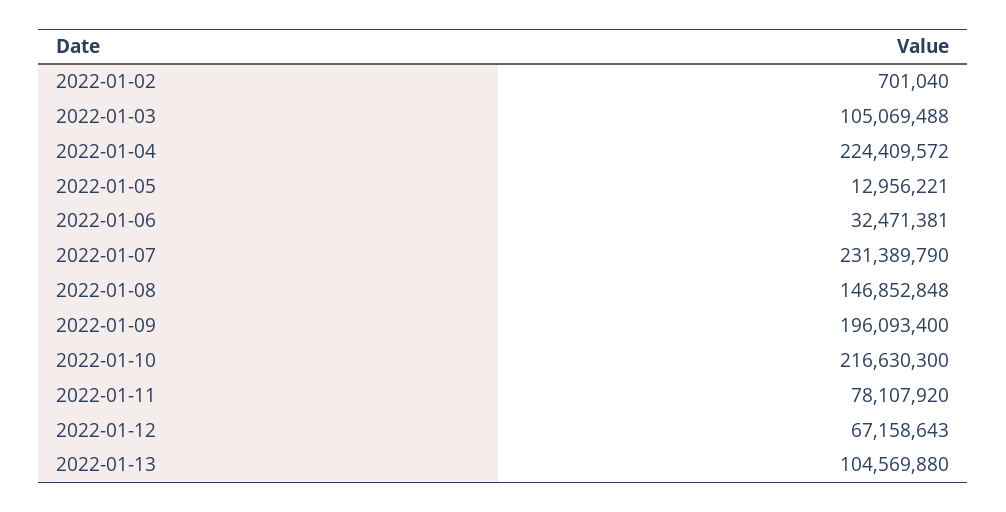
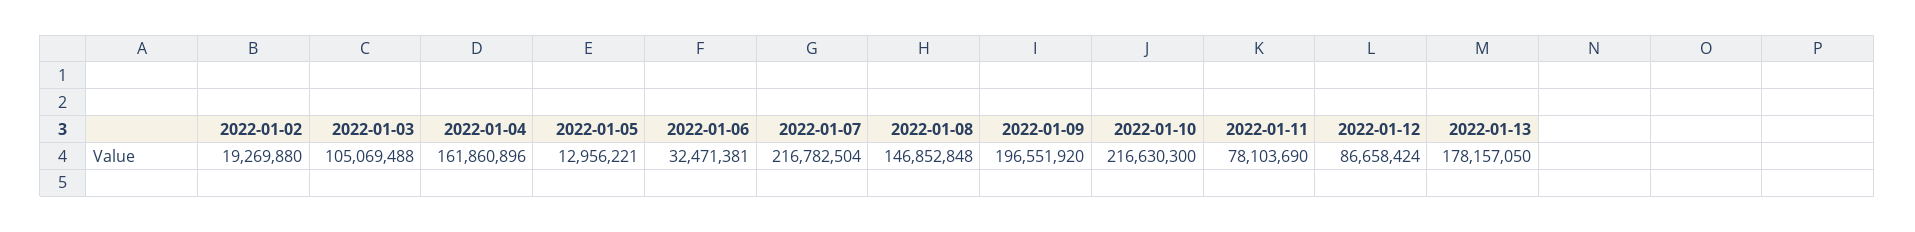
  {
-   "2022-01-02": 701040,
+   "2022-01-02": 19269880,
    "2022-01-03": 105069488,
-   "2022-01-04": 224409572,
+   "2022-01-04": 161860896,
    "2022-01-05": 12956221,
    "2022-01-06": 32471381,
-   "2022-01-07": 231389790,
+   "2022-01-07": 216782504,
    "2022-01-08": 146852848,
-   "2022-01-09": 196093400,
+   "2022-01-09": 196551920,
    "2022-01-10": 216630300,
-   "2022-01-11": 78107920,
+   "2022-01-11": 78103690,
-   "2022-01-12": 67158643,
+   "2022-01-12": 86658424,
-   "2022-01-13": 104569880
+   "2022-01-13": 178157050
  }

